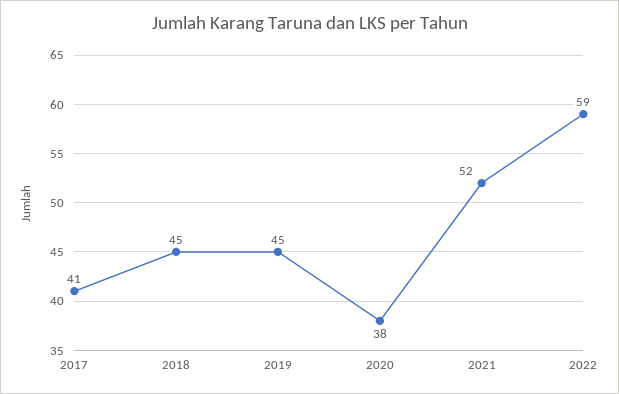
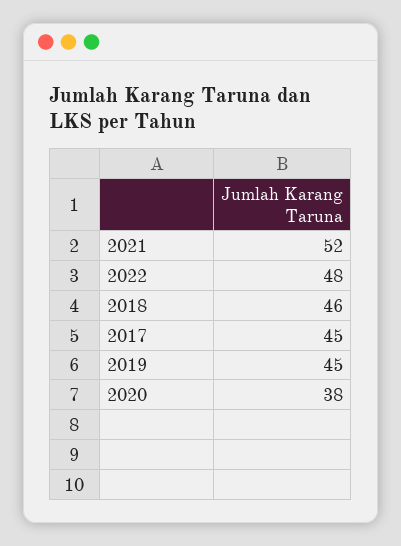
  {
-   "2017": 41,
+   "2017": 45,
-   "2018": 45,
+   "2018": 46,
    "2019": 45,
    "2020": 38,
    "2021": 52,
-   "2022": 59
+   "2022": 48
  }

